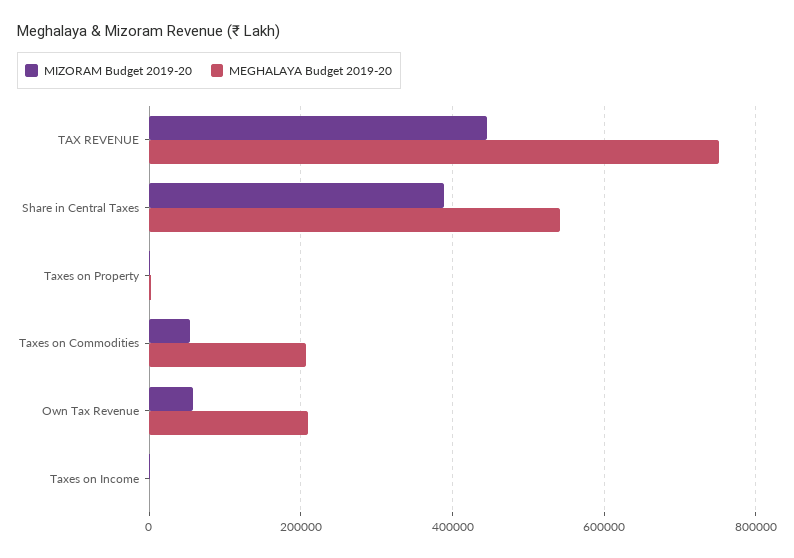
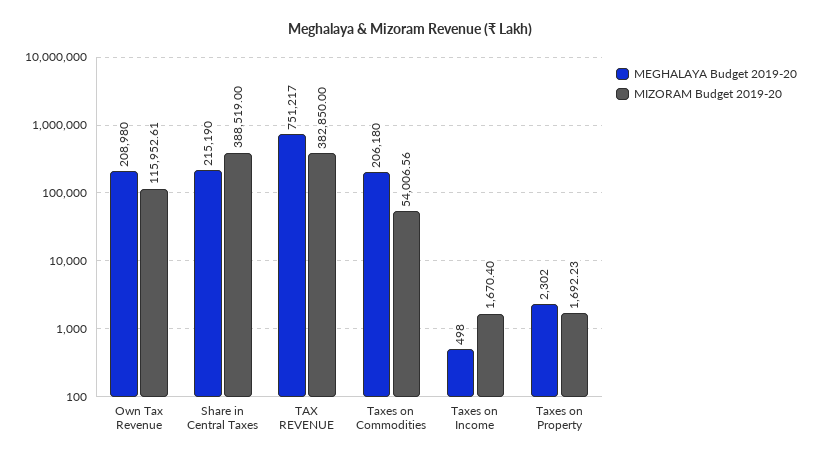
  {
    "MIZORAM Budget 2019-20": {
-     "TAX REVENUE": 440000,
+     "TAX REVENUE": 382850,
      "Share in Central Taxes": 388519,
      "Taxes on Property": 1692.23,
      "Taxes on Commodities": 54006.56,
-     "Own Tax Revenue": 60000,
+     "Own Tax Revenue": 115952.61,
      "Taxes on Income": 1670.4
    },
    "MEGHALAYA Budget 2019-20": {
      "TAX REVENUE": 751217,
-     "Share in Central Taxes": 540000,
+     "Share in Central Taxes": 215190,
      "Taxes on Property": 2302,
      "Taxes on Commodities": 206180,
      "Own Tax Revenue": 208980,
      "Taxes on Income": 498
    }
  }

